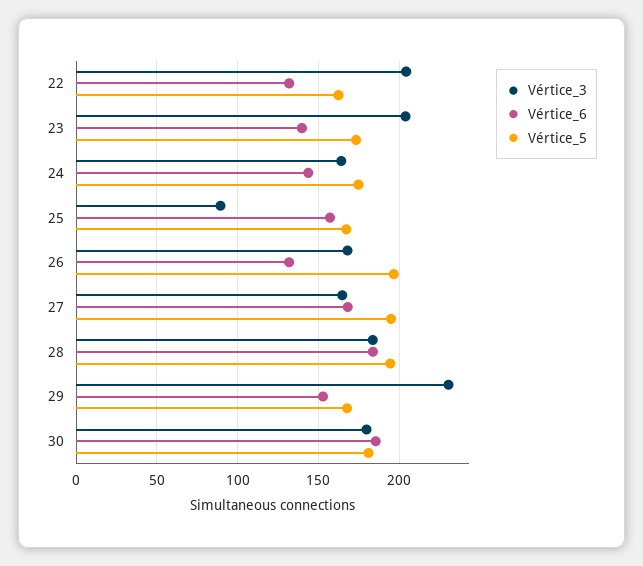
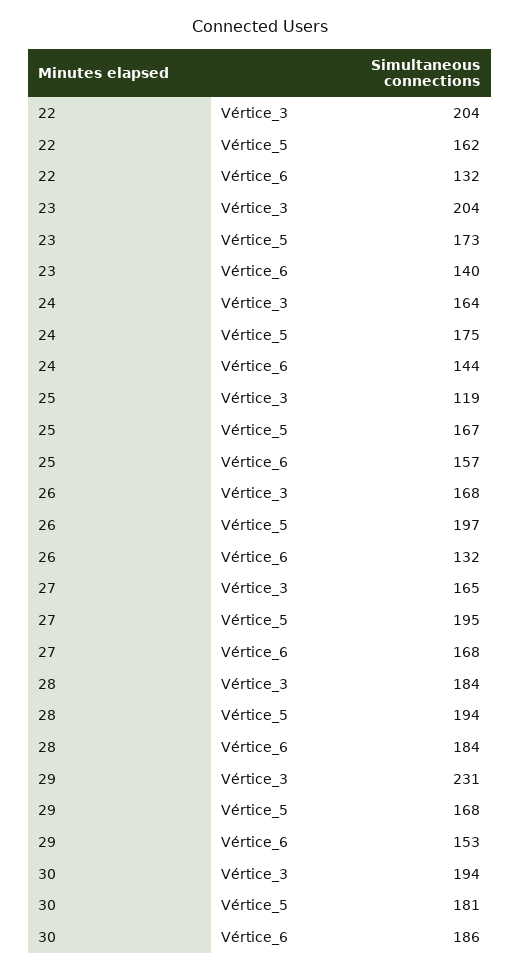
  {
    "Vértice_3": {
      "22": 204,
      "23": 204,
      "24": 164,
-     "25": 90,
+     "25": 119,
      "26": 168,
      "27": 165,
      "28": 184,
      "29": 231,
-     "30": 180
+     "30": 194
    },
    "Vértice_6": {
      "22": 132,
      "23": 140,
      "24": 144,
      "25": 157,
      "26": 132,
      "27": 168,
      "28": 184,
      "29": 153,
      "30": 186
    },
    "Vértice_5": {
      "22": 162,
      "23": 173,
      "24": 175,
      "25": 167,
      "26": 197,
      "27": 195,
      "28": 194,
      "29": 168,
      "30": 181
    }
  }

